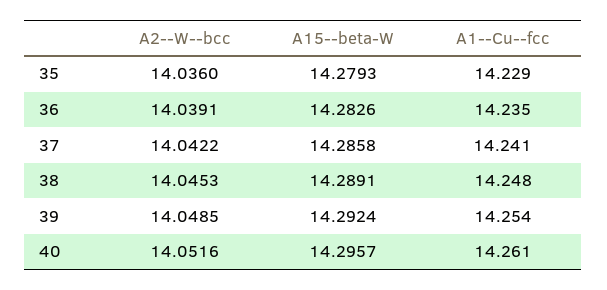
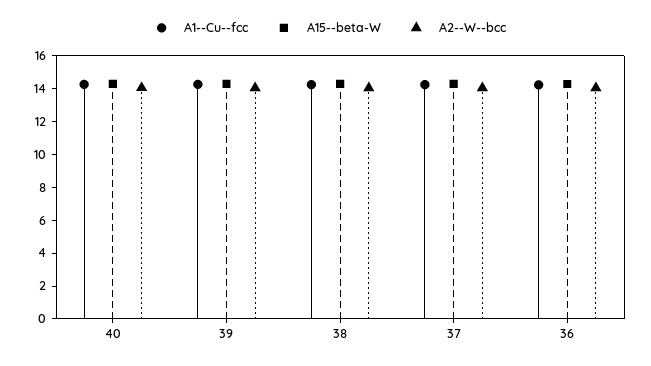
  {
    "A2--W--bcc": {
-     "35": 14.036,
      "36": 14.0391,
      "37": 14.0422,
      "38": 14.0453,
      "39": 14.0485,
      "40": 14.0516
    },
    "A15--beta-W": {
-     "35": 14.2793,
      "36": 14.2826,
      "37": 14.2858,
      "38": 14.2891,
      "39": 14.2924,
      "40": 14.2957
    },
    "A1--Cu--fcc": {
-     "35": 14.229,
      "36": 14.235,
      "37": 14.241,
      "38": 14.248,
      "39": 14.254,
      "40": 14.261
    }
  }

